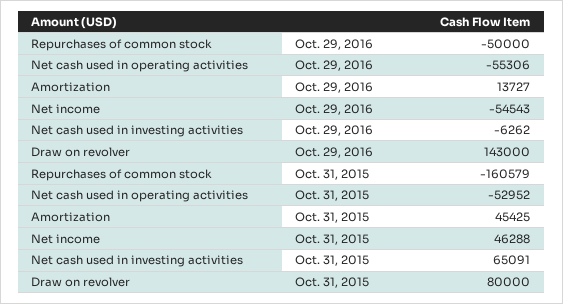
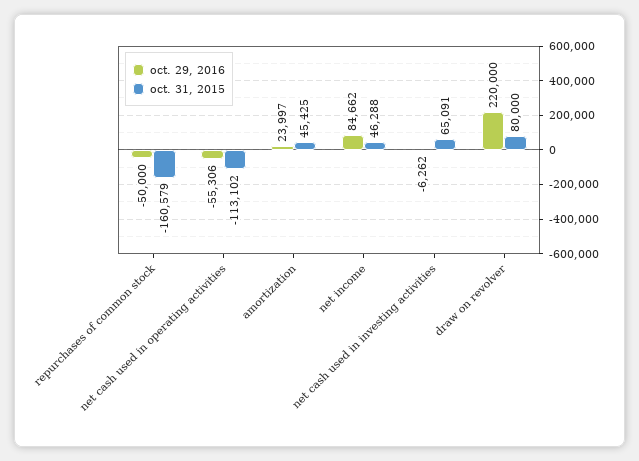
  {
    "Oct. 29, 2016": {
      "Repurchases of common stock": -50000,
      "Net cash used in operating activities": -55306,
-     "Amortization": 13727,
+     "Amortization": 23997,
-     "Net income": -54543,
+     "Net income": 84662,
      "Net cash used in investing activities": -6262,
-     "Draw on revolver": 143000
+     "Draw on revolver": 220000
    },
    "Oct. 31, 2015": {
      "Repurchases of common stock": -160579,
-     "Net cash used in operating activities": -52952,
+     "Net cash used in operating activities": -113102,
      "Amortization": 45425,
      "Net income": 46288,
      "Net cash used in investing activities": 65091,
      "Draw on revolver": 80000
    }
  }

